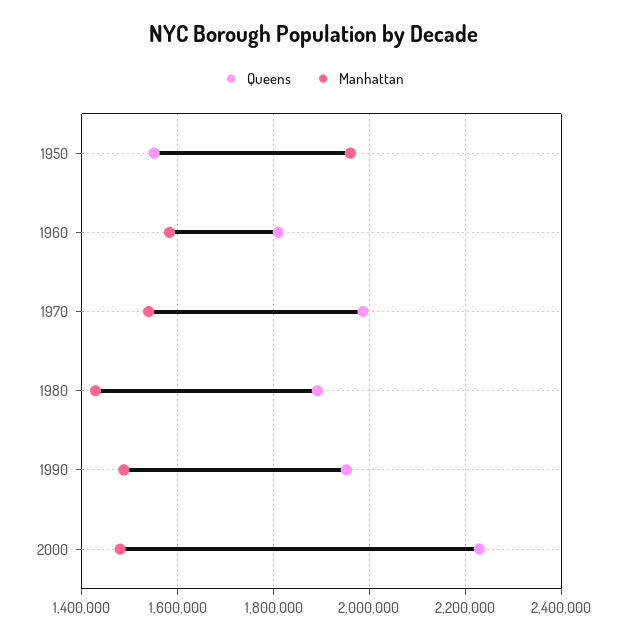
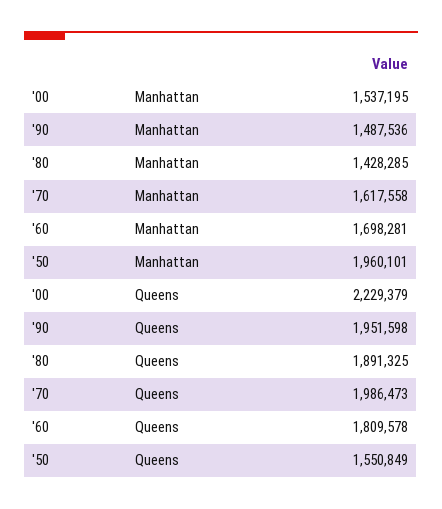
  {
    "Queens": {
      "1950": 1550849,
      "1960": 1809578,
      "1970": 1986473,
      "1980": 1891325,
      "1990": 1951598,
      "2000": 2229379
    },
    "Manhattan": {
      "1950": 1960101,
-     "1960": 1580000,
+     "1960": 1698281,
-     "1970": 1540000,
+     "1970": 1617558,
      "1980": 1428285,
      "1990": 1487536,
-     "2000": 1480000
+     "2000": 1537195
    }
  }

